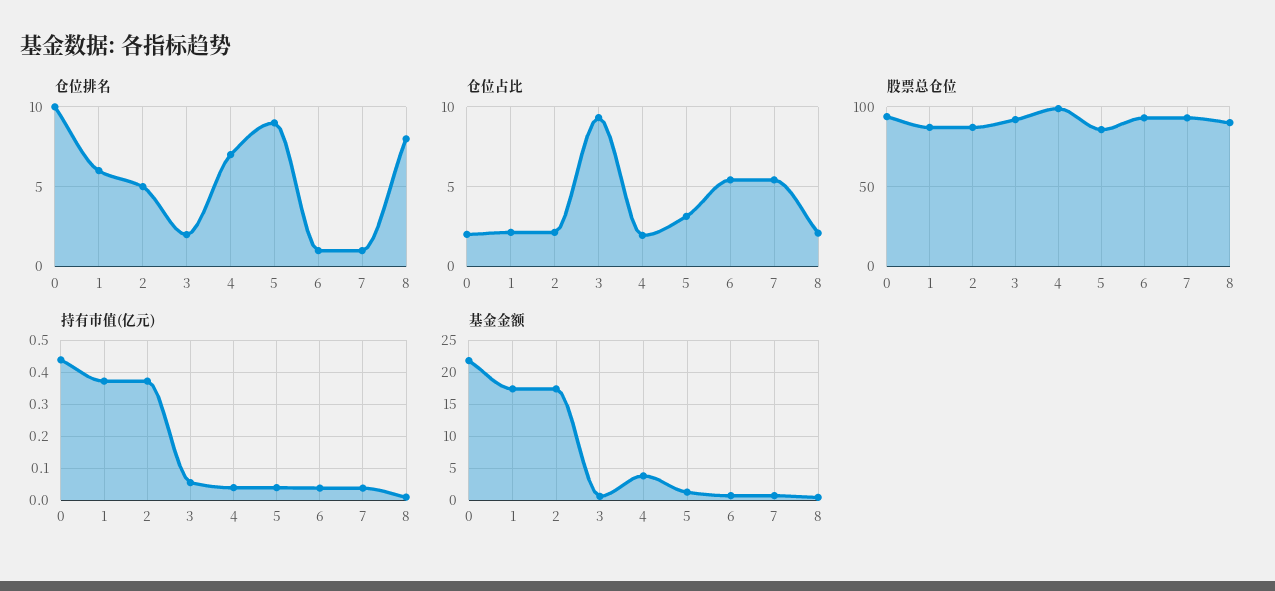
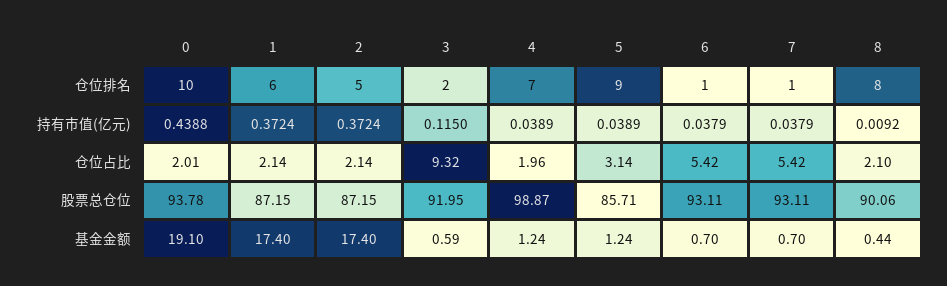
  {
    "仓位排名": {
      "0": 10,
      "1": 6,
      "2": 5,
      "3": 2,
      "4": 7,
      "5": 9,
      "6": 1,
      "7": 1,
      "8": 8
    },
    "仓位占比": {
      "0": 2.01,
      "1": 2.14,
      "2": 2.14,
      "3": 9.32,
      "4": 1.96,
      "5": 3.14,
      "6": 5.42,
      "7": 5.42,
      "8": 2.1
    },
    "股票总仓位": {
      "0": 93.78,
      "1": 87.15,
      "2": 87.15,
      "3": 91.95,
      "4": 98.87,
      "5": 85.71,
      "6": 93.11,
      "7": 93.11,
      "8": 90.06
    },
    "持有市值(亿元)": {
      "0": 0.4388,
      "1": 0.3724,
      "2": 0.3724,
-     "3": 0.06,
+     "3": 0.115,
      "4": 0.0389,
      "5": 0.0389,
      "6": 0.0379,
      "7": 0.0379,
      "8": 0.0092
    },
    "基金金额": {
-     "0": 22,
+     "0": 19.1,
      "1": 17.4,
      "2": 17.4,
      "3": 0.59,
-     "4": 4,
+     "4": 1.24,
      "5": 1.24,
      "6": 0.7,
      "7": 0.7,
      "8": 0.44
    }
  }

